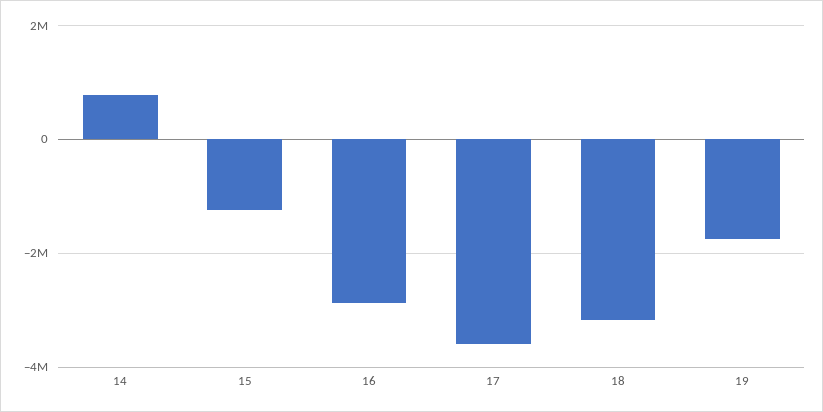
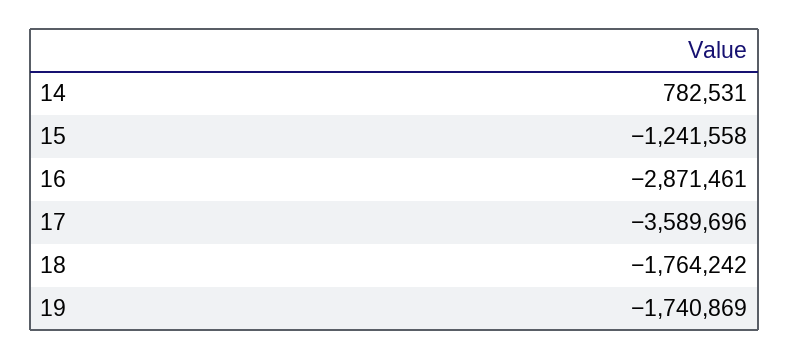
  {
    "14": 782531,
    "15": -1241558,
    "16": -2871461,
    "17": -3589696,
-   "18": -3200000,
+   "18": -1764242,
    "19": -1740869
  }

